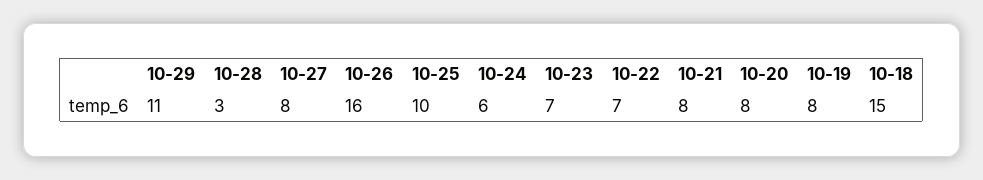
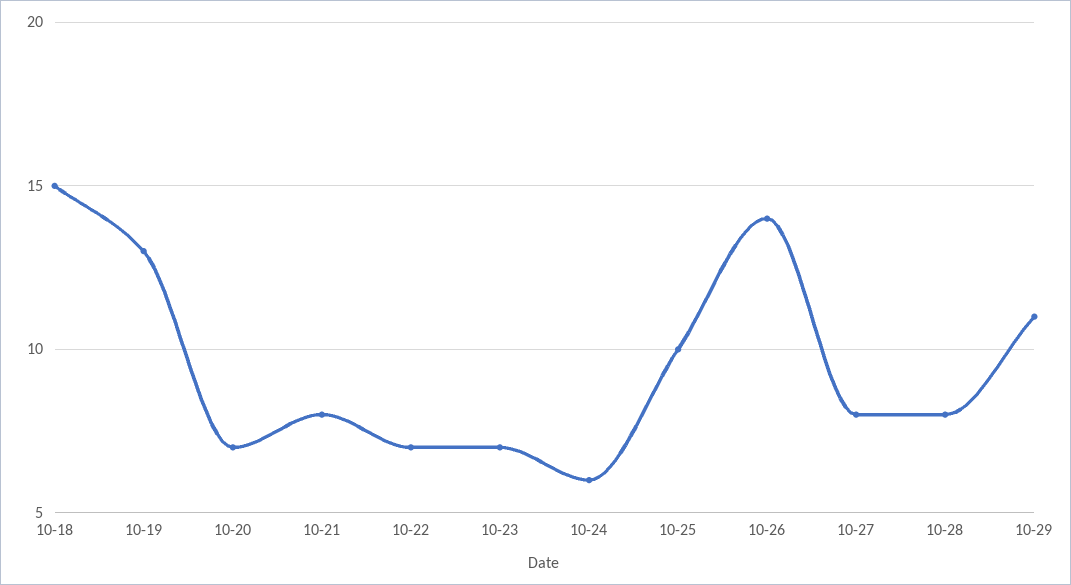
  {
    "10-29": 11,
-   "10-28": 3,
+   "10-28": 8,
    "10-27": 8,
-   "10-26": 16,
+   "10-26": 14,
    "10-25": 10,
    "10-24": 6,
    "10-23": 7,
    "10-22": 7,
    "10-21": 8,
-   "10-20": 8,
+   "10-20": 7,
-   "10-19": 8,
+   "10-19": 13,
    "10-18": 15
  }

